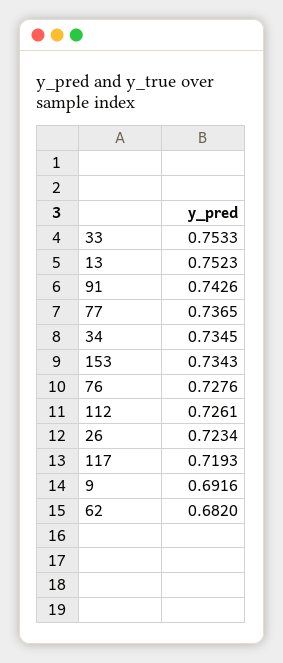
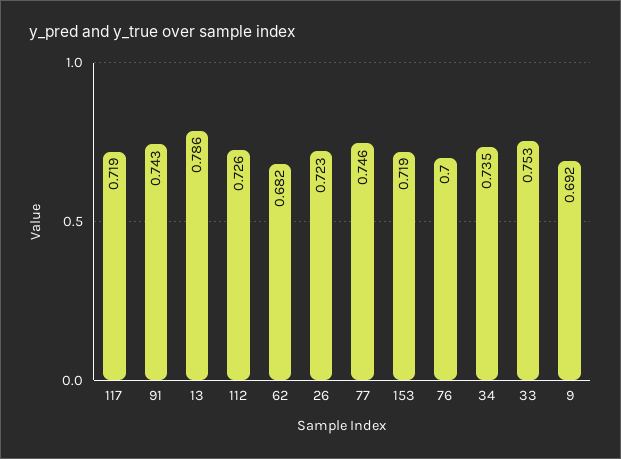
  {
    "33": 0.7533,
-   "13": 0.7523,
+   "13": 0.786,
    "91": 0.7426,
-   "77": 0.7365,
+   "77": 0.746,
    "34": 0.7345,
-   "153": 0.7343,
+   "153": 0.719,
-   "76": 0.7276,
+   "76": 0.7,
    "112": 0.7261,
    "26": 0.7234,
    "117": 0.7193,
    "9": 0.6916,
    "62": 0.682
  }

